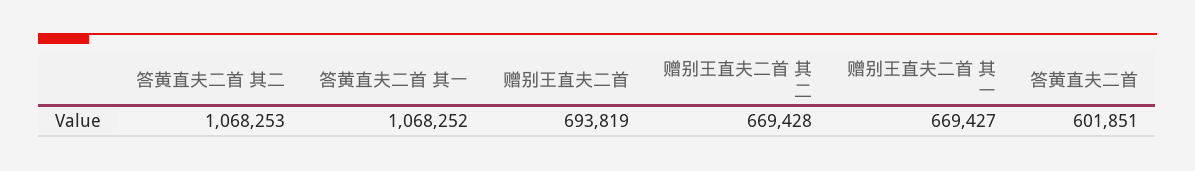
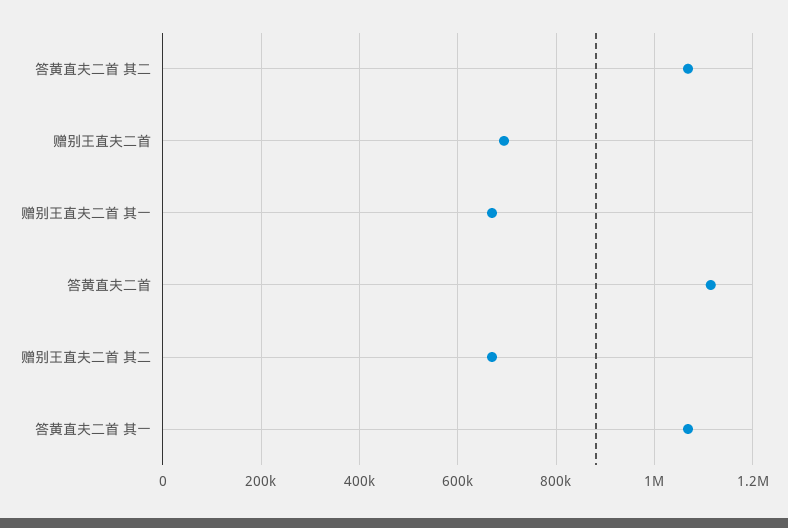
  {
    "答黄直夫二首 其二": 1068253,
    "答黄直夫二首 其一": 1068252,
    "赠别王直夫二首": 693819,
    "赠别王直夫二首 其二": 669428,
    "赠别王直夫二首 其一": 669427,
-   "答黄直夫二首": 601851
+   "答黄直夫二首": 1120000
  }

